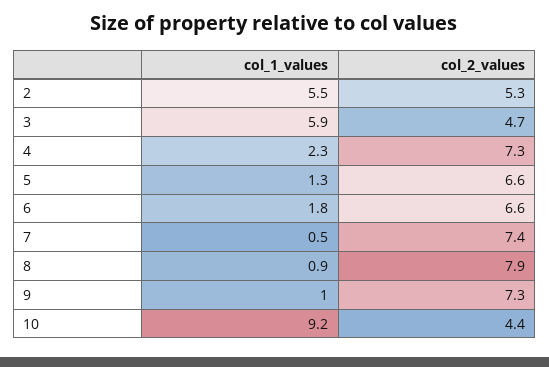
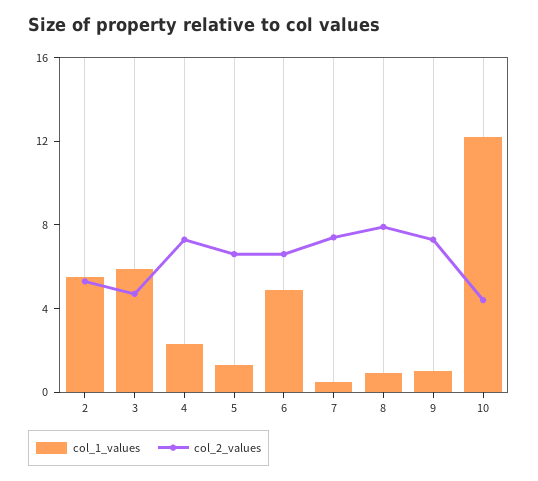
  {
    "col_1_values": {
      "2": 5.5,
      "3": 5.9,
      "4": 2.3,
      "5": 1.3,
-     "6": 1.8,
+     "6": 5,
      "7": 0.5,
      "8": 0.9,
      "9": 1,
-     "10": 9.2
+     "10": 12
    },
    "col_2_values": {
      "2": 5.3,
      "3": 4.7,
      "4": 7.3,
      "5": 6.6,
      "6": 6.6,
      "7": 7.4,
      "8": 7.9,
      "9": 7.3,
      "10": 4.4
    }
  }

